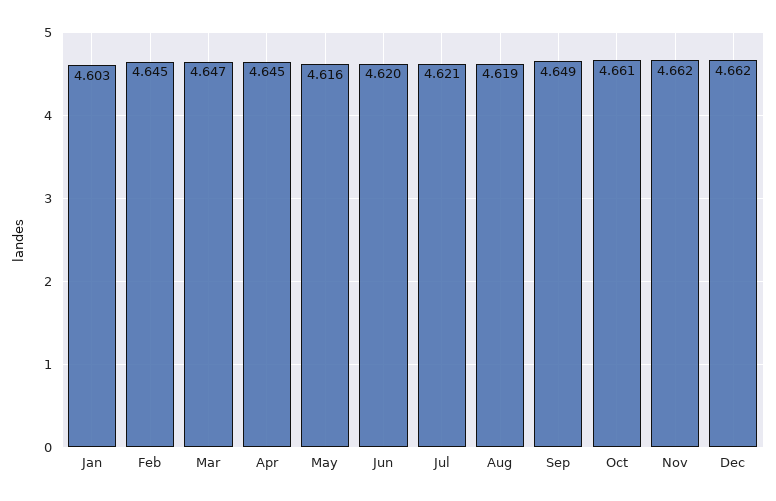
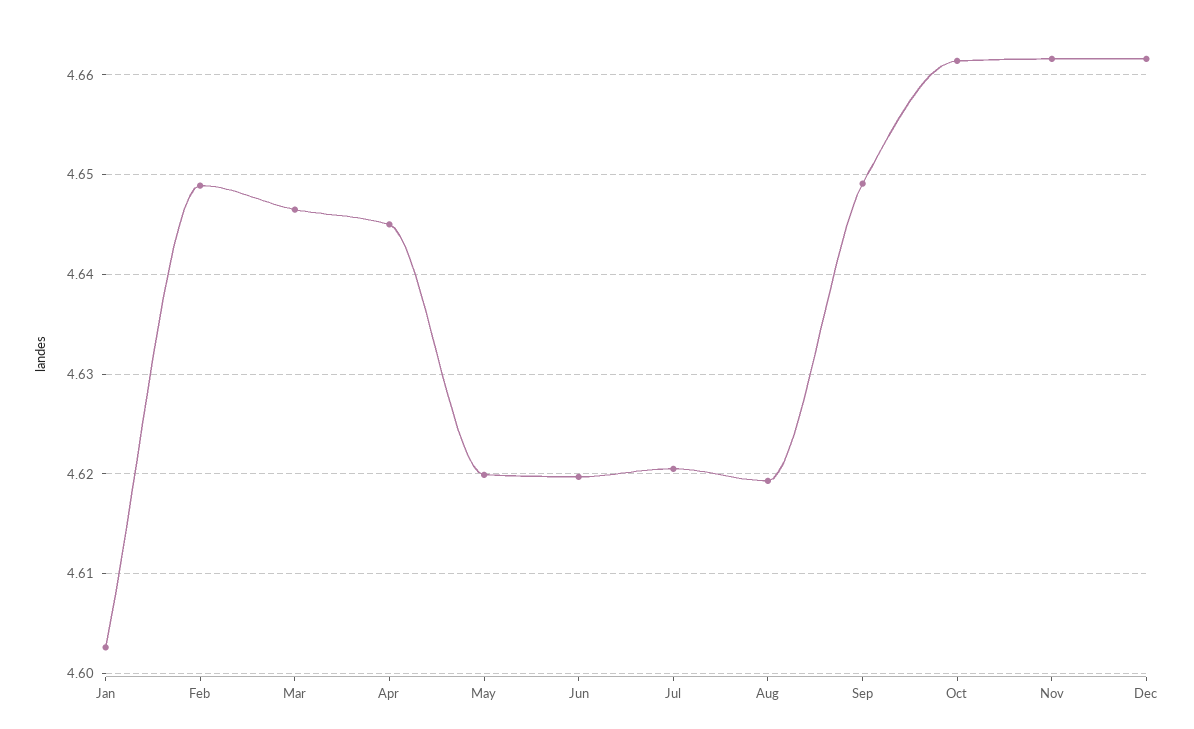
  {
    "Jan": 4.603,
-   "Feb": 4.645,
+   "Feb": 4.649,
    "Mar": 4.647,
    "Apr": 4.645,
-   "May": 4.616,
+   "May": 4.62,
    "Jun": 4.62,
    "Jul": 4.621,
    "Aug": 4.619,
    "Sep": 4.649,
    "Oct": 4.661,
    "Nov": 4.662,
    "Dec": 4.662
  }

